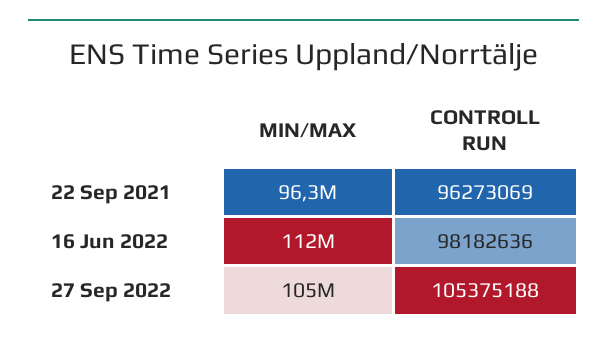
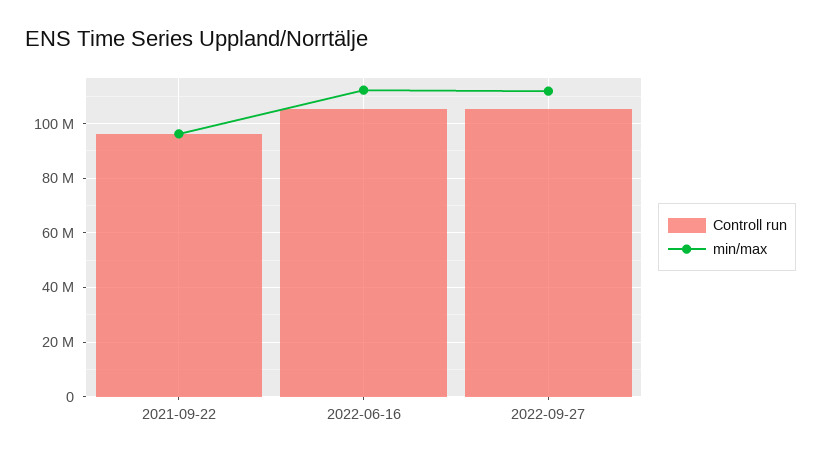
  {
    "MIN/MAX": {
      "22 Sep 2021": 96300000,
      "16 Jun 2022": 112000000,
-     "27 Sep 2022": 105000000
+     "27 Sep 2022": 112500000
    },
    "CONTROLL RUN": {
      "22 Sep 2021": 96273069,
-     "16 Jun 2022": 98182636,
+     "16 Jun 2022": 105000000,
      "27 Sep 2022": 105375188
    }
  }

